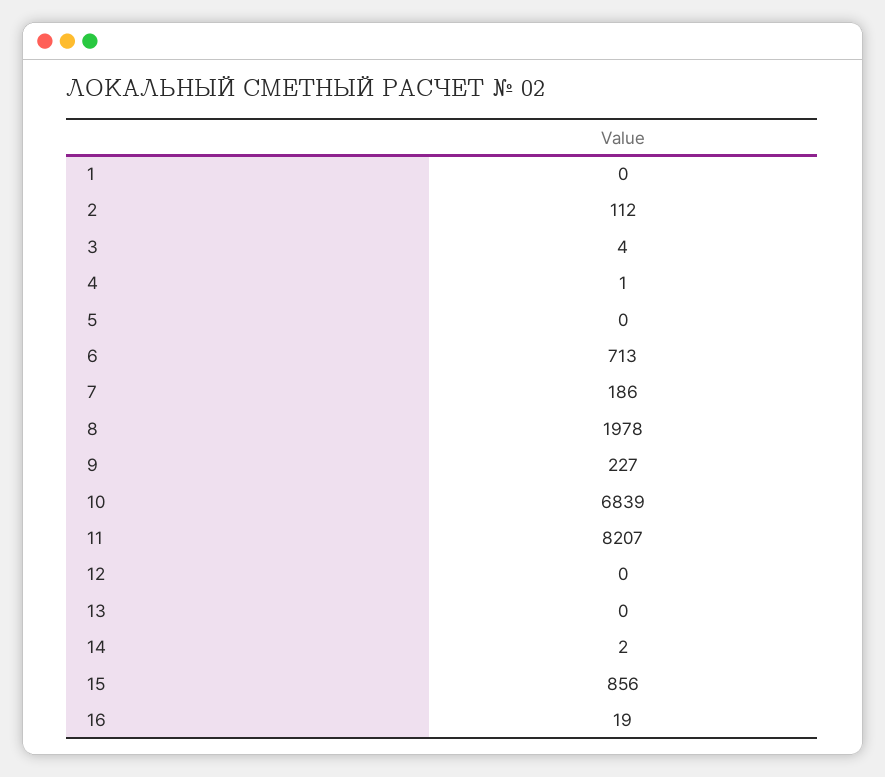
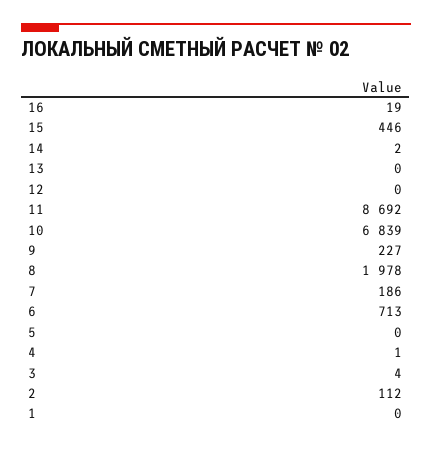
  {
    "1": 0,
    "2": 112,
    "3": 4,
    "4": 1,
    "5": 0,
    "6": 713,
    "7": 186,
    "8": 1978,
    "9": 227,
    "10": 6839,
-   "11": 8207,
+   "11": 8692,
    "12": 0,
    "13": 0,
    "14": 2,
-   "15": 856,
+   "15": 446,
    "16": 19
  }

